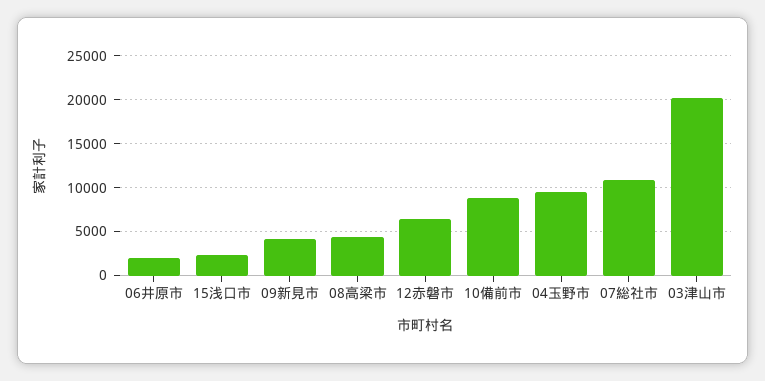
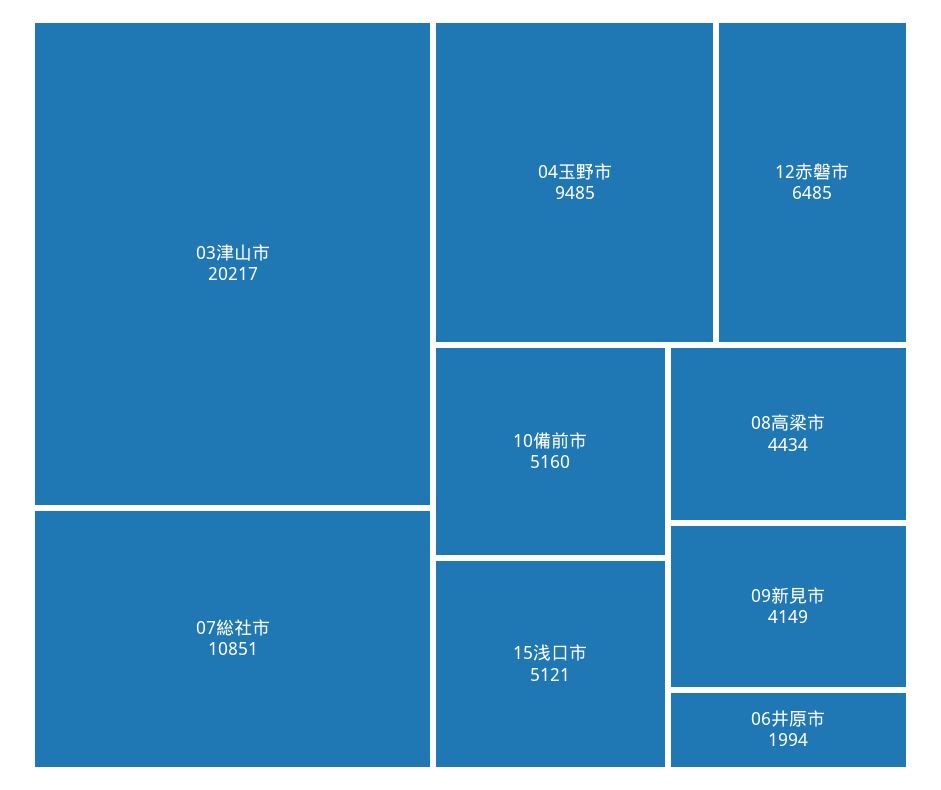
  {
    "06井原市": 1994,
-   "15浅口市": 2000,
+   "15浅口市": 5121,
    "09新見市": 4149,
    "08高梁市": 4434,
    "12赤磐市": 6485,
-   "10備前市": 9000,
+   "10備前市": 5160,
    "04玉野市": 9485,
    "07総社市": 10851,
    "03津山市": 20217
  }

